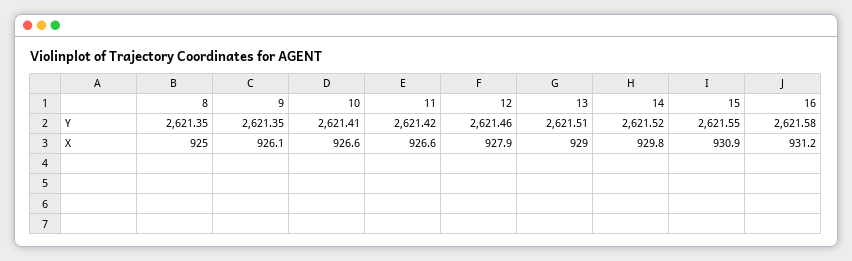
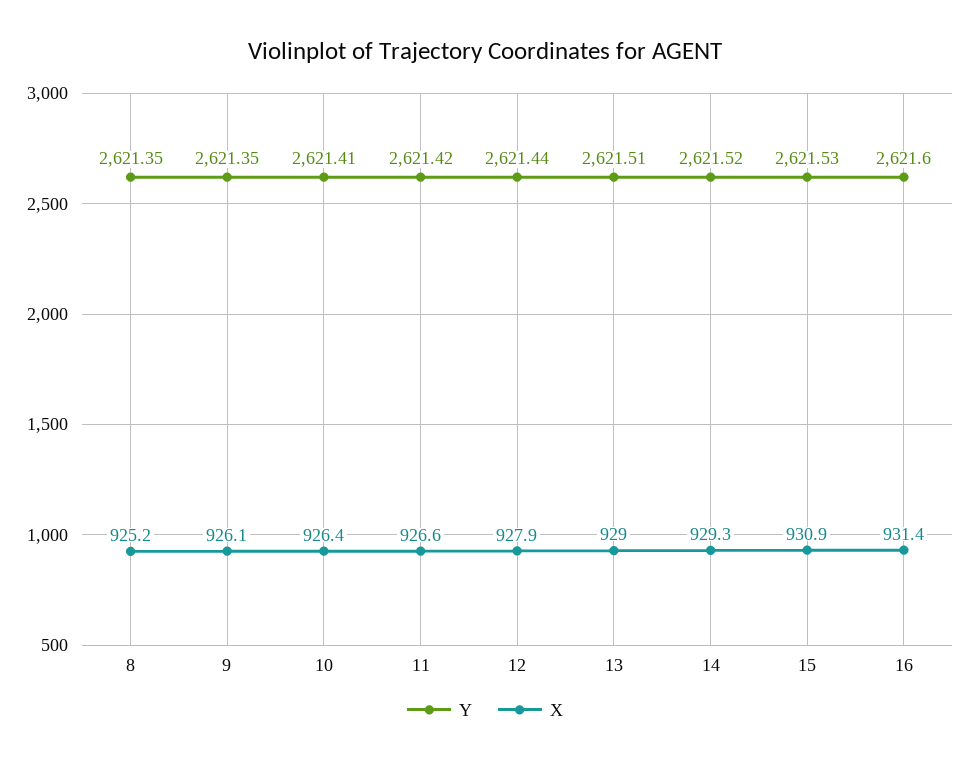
  {
    "Y": {
      "8": 2621.35,
      "9": 2621.35,
      "10": 2621.41,
      "11": 2621.42,
-     "12": 2621.46,
+     "12": 2621.44,
      "13": 2621.51,
      "14": 2621.52,
-     "15": 2621.55,
+     "15": 2621.53,
-     "16": 2621.58
+     "16": 2621.6
    },
    "X": {
-     "8": 925,
+     "8": 925.2,
      "9": 926.1,
-     "10": 926.6,
+     "10": 926.4,
      "11": 926.6,
      "12": 927.9,
      "13": 929,
-     "14": 929.8,
+     "14": 929.3,
      "15": 930.9,
-     "16": 931.2
+     "16": 931.4
    }
  }

